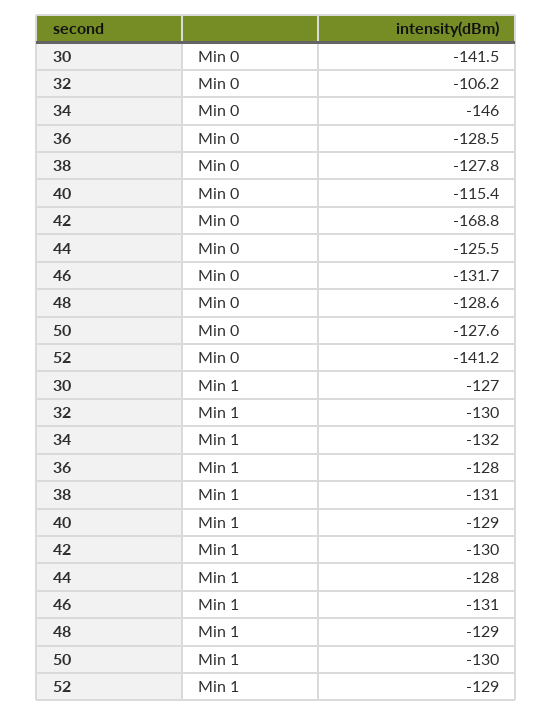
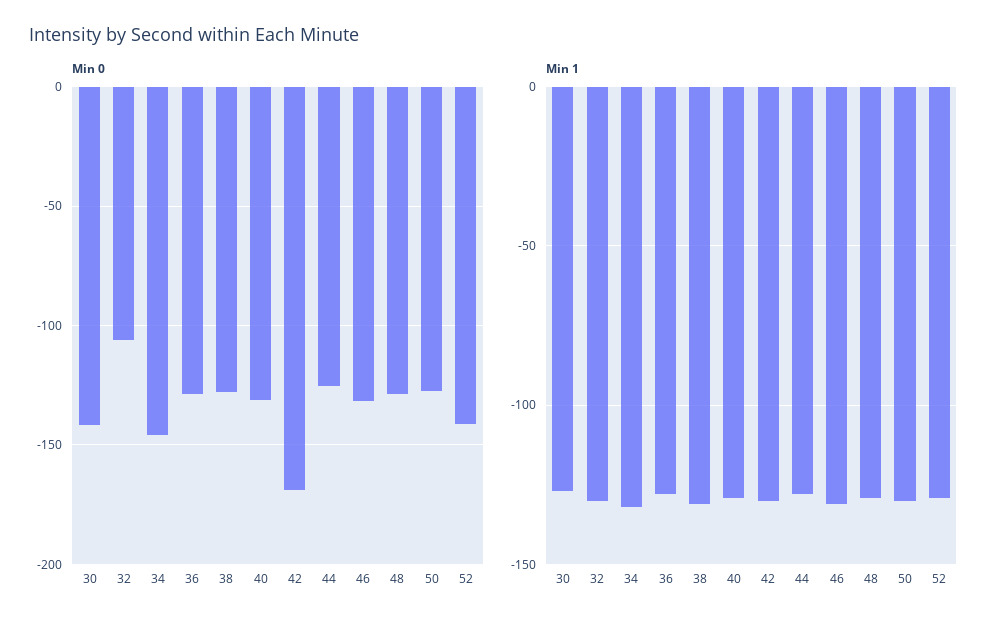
  {
    "Min 0": {
      "30": -141.5,
      "32": -106.2,
      "34": -146,
      "36": -128.5,
      "38": -127.8,
-     "40": -115.4,
+     "40": -130,
      "42": -168.8,
      "44": -125.5,
      "46": -131.7,
      "48": -128.6,
      "50": -127.6,
      "52": -141.2
    },
    "Min 1": {
      "30": -127,
      "32": -130,
      "34": -132,
      "36": -128,
      "38": -131,
      "40": -129,
      "42": -130,
      "44": -128,
      "46": -131,
      "48": -129,
      "50": -130,
      "52": -129
    }
  }

